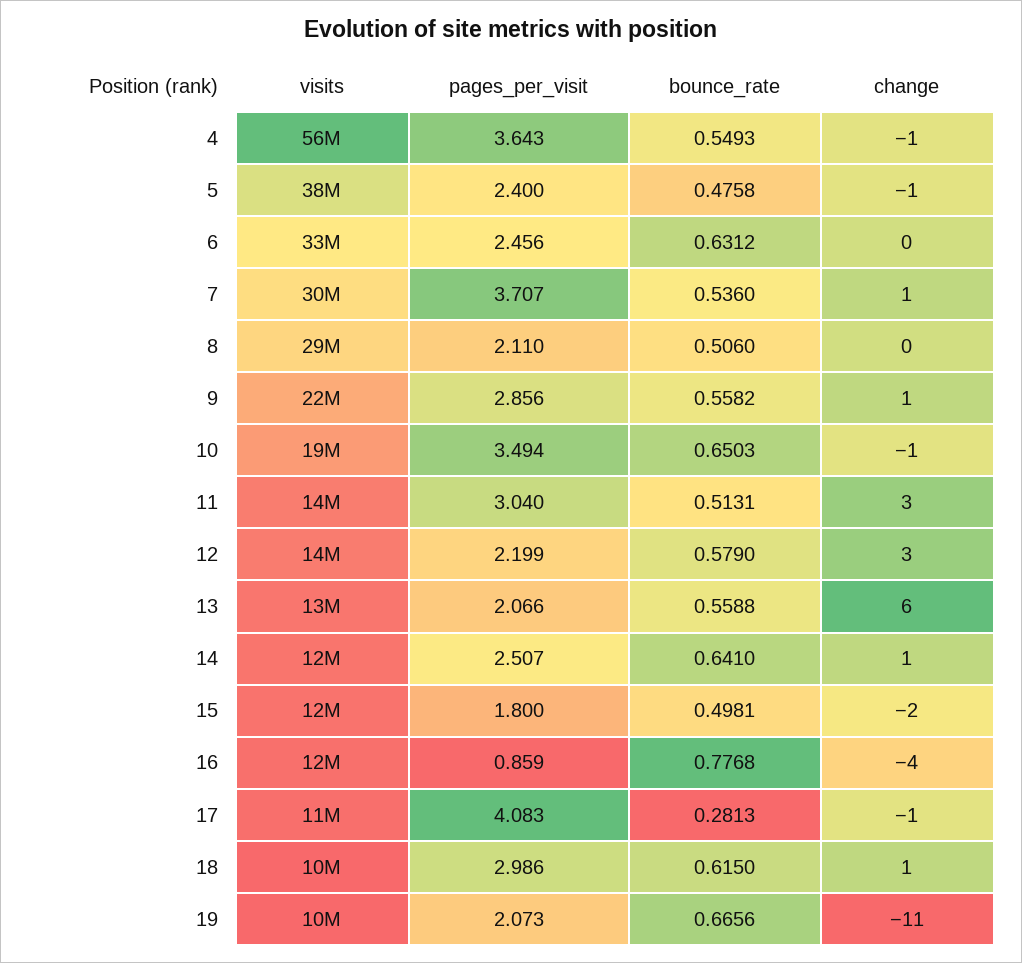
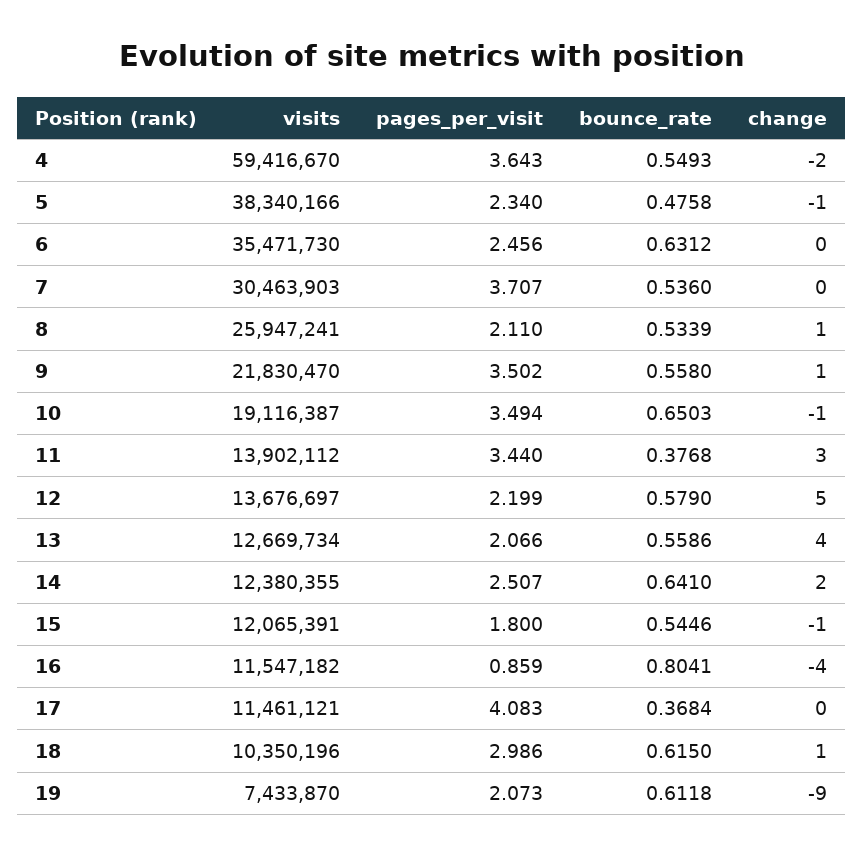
  {
    "visits": {
-     "4": 56000000,
+     "4": 59416670,
      "5": 38340166,
-     "6": 33000000,
+     "6": 35471730,
      "7": 30463903,
-     "8": 29000000,
+     "8": 25947241,
      "9": 21830470,
      "10": 19116387,
      "11": 13902112,
      "12": 13676697,
      "13": 12669734,
      "14": 12380355,
      "15": 12065391,
      "16": 11547182,
      "17": 11461121,
      "18": 10350196,
-     "19": 10000000
+     "19": 7433870
    },
    "pages_per_visit": {
      "4": 3.643,
-     "5": 2.4,
+     "5": 2.34,
      "6": 2.456,
      "7": 3.707,
      "8": 2.11,
-     "9": 2.856,
+     "9": 3.502,
      "10": 3.494,
-     "11": 3.04,
+     "11": 3.44,
      "12": 2.199,
      "13": 2.066,
      "14": 2.507,
      "15": 1.8,
      "16": 0.859,
      "17": 4.083,
      "18": 2.986,
      "19": 2.073
    },
    "bounce_rate": {
      "4": 0.5493,
      "5": 0.4758,
      "6": 0.6312,
      "7": 0.536,
-     "8": 0.506,
+     "8": 0.5339,
-     "9": 0.5582,
+     "9": 0.558,
      "10": 0.6503,
-     "11": 0.5131,
+     "11": 0.3768,
      "12": 0.579,
-     "13": 0.5588,
+     "13": 0.5586,
      "14": 0.641,
-     "15": 0.4981,
+     "15": 0.5446,
-     "16": 0.7768,
+     "16": 0.8041,
-     "17": 0.2813,
+     "17": 0.3684,
      "18": 0.615,
-     "19": 0.6656
+     "19": 0.6118
    },
    "change": {
-     "4": -1,
+     "4": -2,
      "5": -1,
      "6": 0,
-     "7": 1,
+     "7": 0,
-     "8": 0,
+     "8": 1,
      "9": 1,
      "10": -1,
      "11": 3,
-     "12": 3,
+     "12": 5,
-     "13": 6,
+     "13": 4,
-     "14": 1,
+     "14": 2,
-     "15": -2,
+     "15": -1,
      "16": -4,
-     "17": -1,
+     "17": 0,
      "18": 1,
-     "19": -11
+     "19": -9
    }
  }

